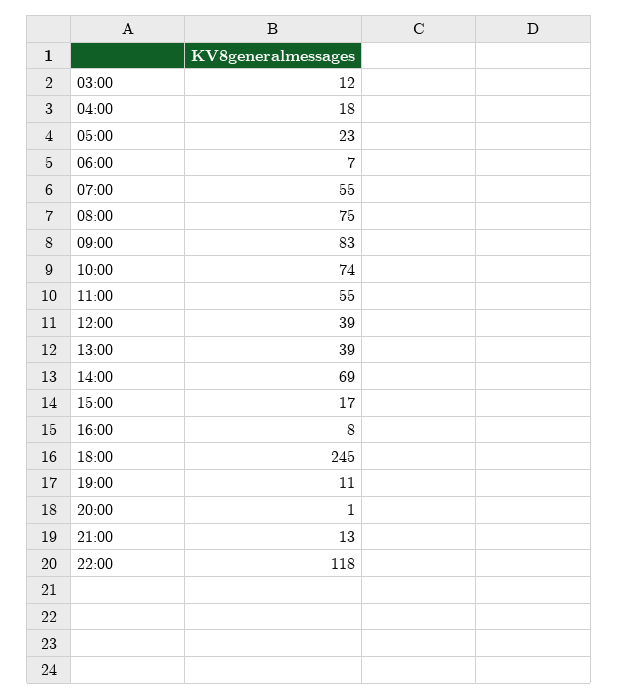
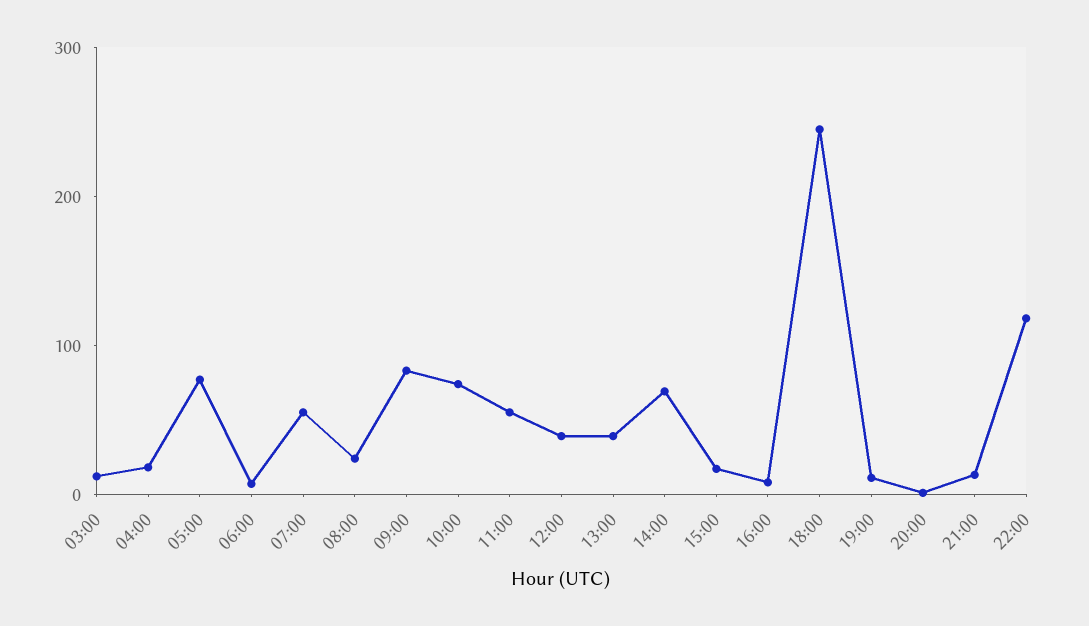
  {
    "03:00": 12,
    "04:00": 18,
-   "05:00": 23,
+   "05:00": 80,
    "06:00": 7,
    "07:00": 55,
-   "08:00": 75,
+   "08:00": 20,
    "09:00": 83,
    "10:00": 74,
    "11:00": 55,
    "12:00": 39,
    "13:00": 39,
    "14:00": 69,
    "15:00": 17,
    "16:00": 8,
    "18:00": 245,
    "19:00": 11,
    "20:00": 1,
    "21:00": 13,
    "22:00": 118
  }

